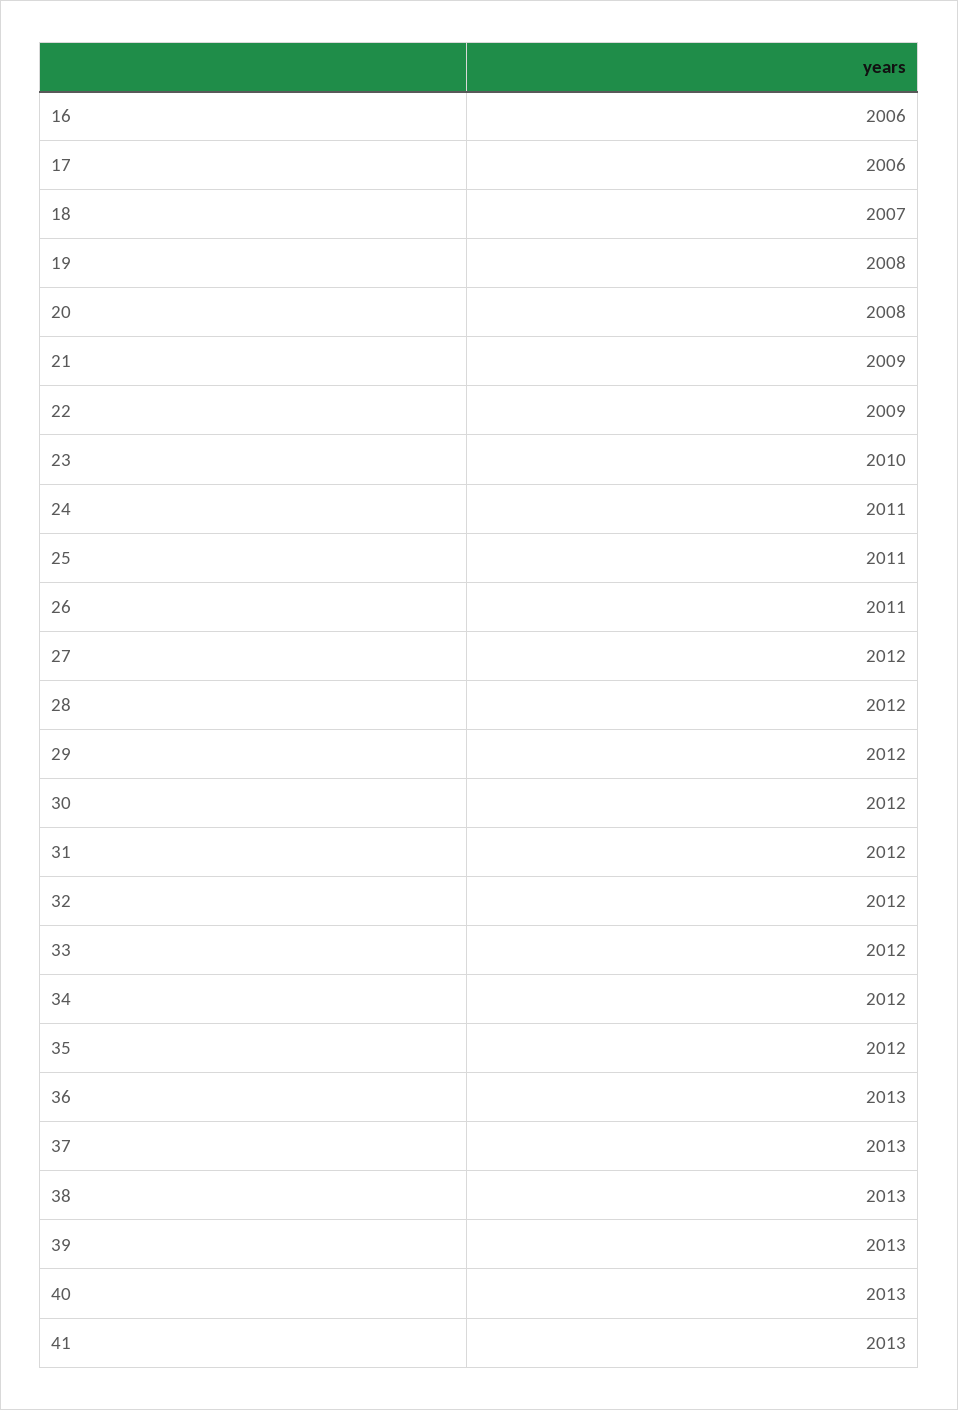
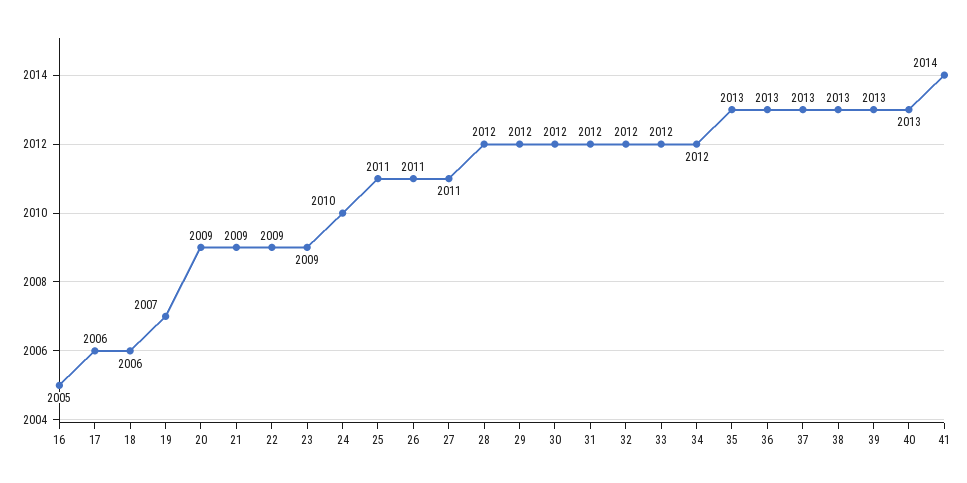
  {
-   "16": 2006,
+   "16": 2005,
    "17": 2006,
-   "18": 2007,
+   "18": 2006,
-   "19": 2008,
+   "19": 2007,
-   "20": 2008,
+   "20": 2009,
    "21": 2009,
    "22": 2009,
-   "23": 2010,
+   "23": 2009,
-   "24": 2011,
+   "24": 2010,
    "25": 2011,
    "26": 2011,
-   "27": 2012,
+   "27": 2011,
    "28": 2012,
    "29": 2012,
    "30": 2012,
    "31": 2012,
    "32": 2012,
    "33": 2012,
    "34": 2012,
-   "35": 2012,
+   "35": 2013,
    "36": 2013,
    "37": 2013,
    "38": 2013,
    "39": 2013,
    "40": 2013,
-   "41": 2013
+   "41": 2014
  }

